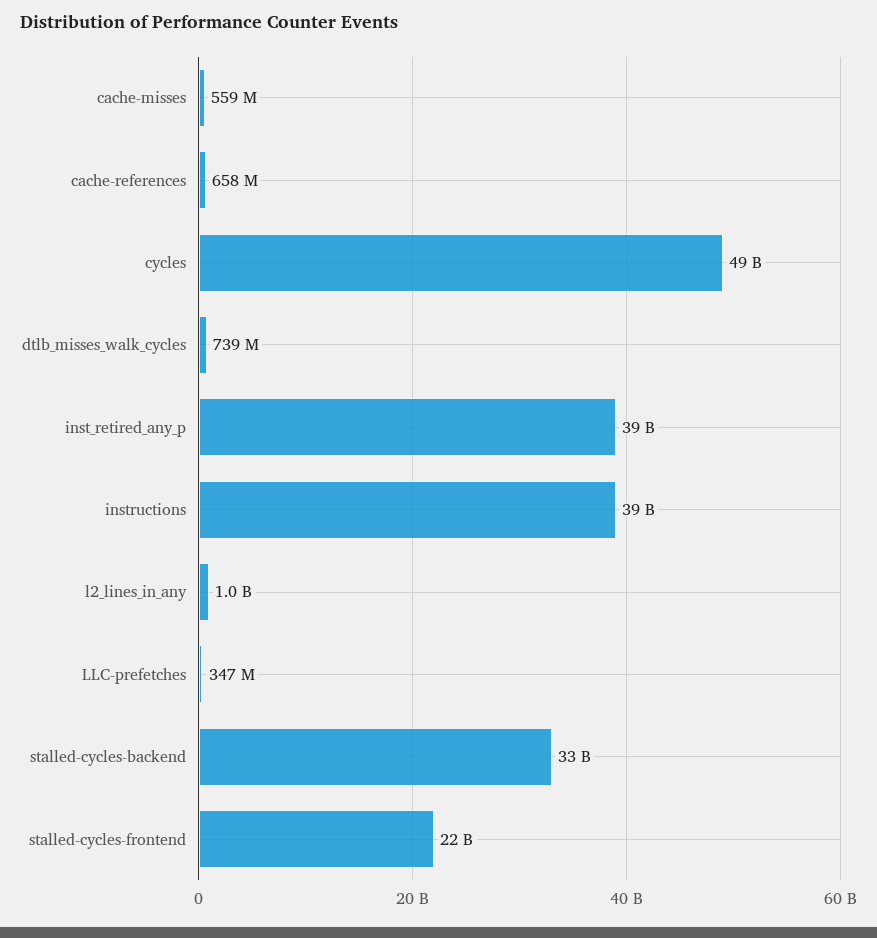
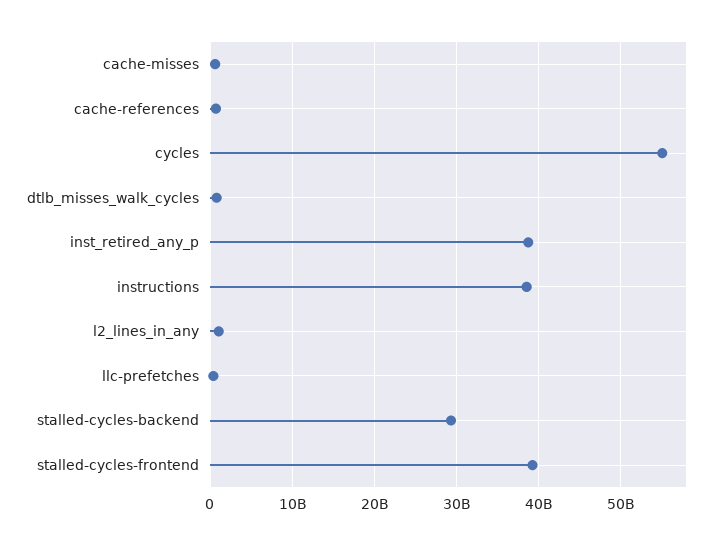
  {
    "cache-misses": 559000000,
    "cache-references": 658000000,
-   "cycles": 49000000000,
+   "cycles": 55000000000,
    "dtlb_misses_walk_cycles": 739000000,
    "inst_retired_any_p": 39000000000,
    "instructions": 39000000000,
    "l2_lines_in_any": 1000000000,
    "LLC-prefetches": 347000000,
-   "stalled-cycles-backend": 33000000000,
+   "stalled-cycles-backend": 29000000000,
-   "stalled-cycles-frontend": 22000000000
+   "stalled-cycles-frontend": 39000000000
  }

